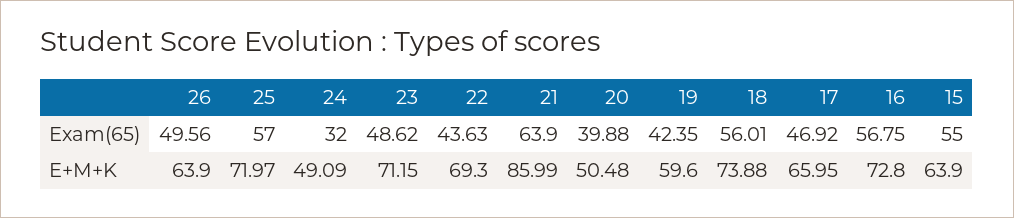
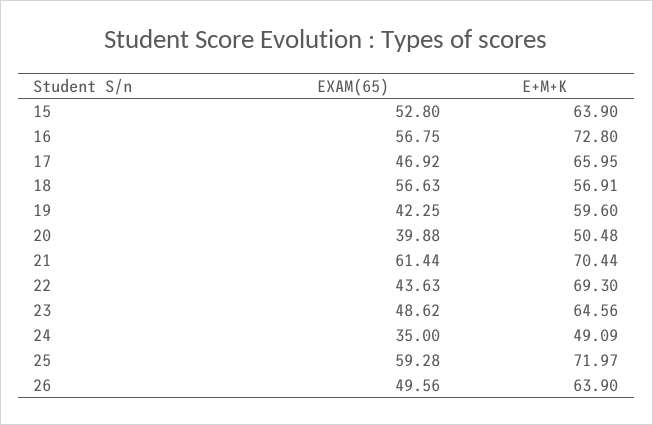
  {
    "26": {
      "Exam(65)": 49.56,
      "E+M+K": 63.9
    },
    "25": {
-     "Exam(65)": 57,
+     "Exam(65)": 59.28,
      "E+M+K": 71.97
    },
    "24": {
-     "Exam(65)": 32,
+     "Exam(65)": 35,
      "E+M+K": 49.09
    },
    "23": {
      "Exam(65)": 48.62,
-     "E+M+K": 71.15
+     "E+M+K": 64.56
    },
    "22": {
      "Exam(65)": 43.63,
      "E+M+K": 69.3
    },
    "21": {
-     "Exam(65)": 63.9,
+     "Exam(65)": 61.44,
-     "E+M+K": 85.99
+     "E+M+K": 70.44
    },
    "20": {
      "Exam(65)": 39.88,
      "E+M+K": 50.48
    },
    "19": {
-     "Exam(65)": 42.35,
+     "Exam(65)": 42.25,
      "E+M+K": 59.6
    },
    "18": {
-     "Exam(65)": 56.01,
+     "Exam(65)": 56.63,
-     "E+M+K": 73.88
+     "E+M+K": 56.91
    },
    "17": {
      "Exam(65)": 46.92,
      "E+M+K": 65.95
    },
    "16": {
      "Exam(65)": 56.75,
      "E+M+K": 72.8
    },
    "15": {
-     "Exam(65)": 55,
+     "Exam(65)": 52.8,
      "E+M+K": 63.9
    }
  }

